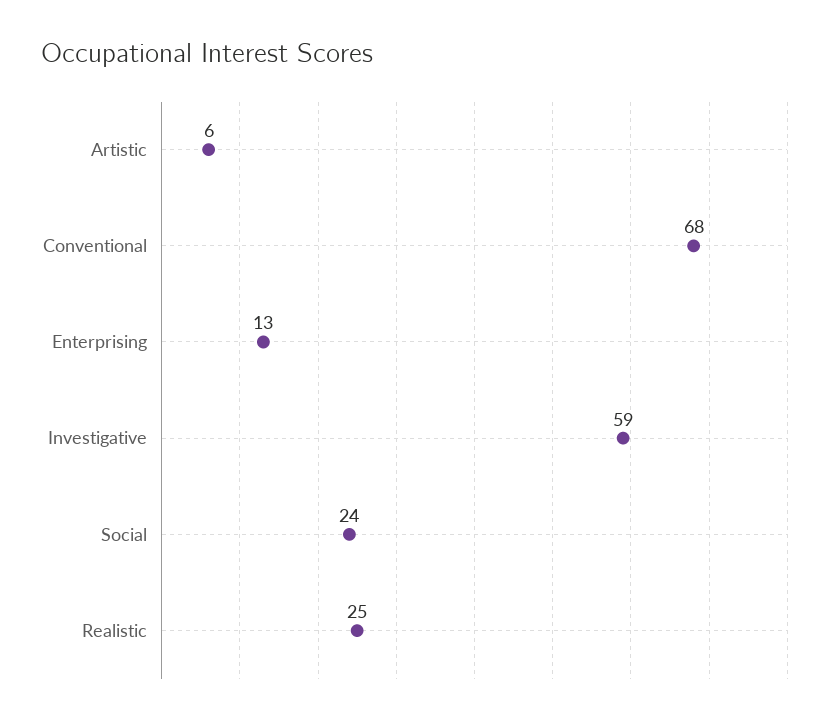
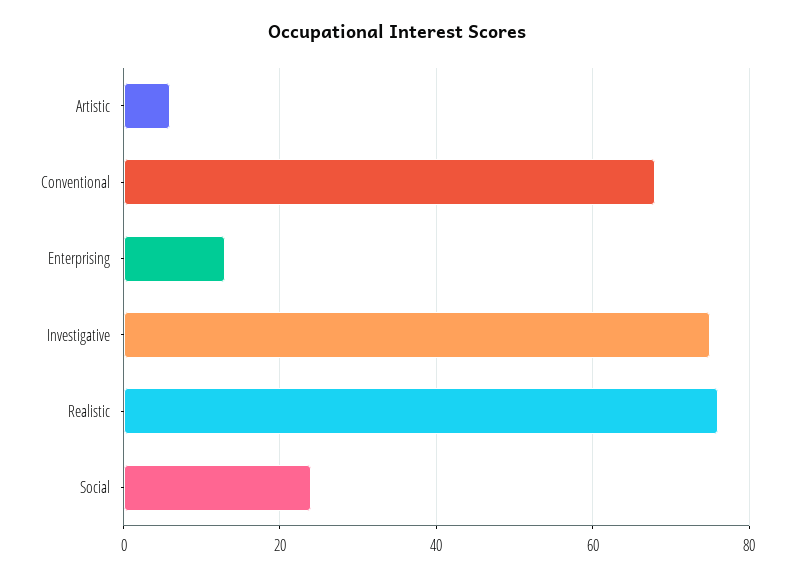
  {
    "Artistic": 6,
    "Conventional": 68,
    "Enterprising": 13,
-   "Investigative": 59,
+   "Investigative": 75,
    "Social": 24,
-   "Realistic": 25
+   "Realistic": 75
  }

